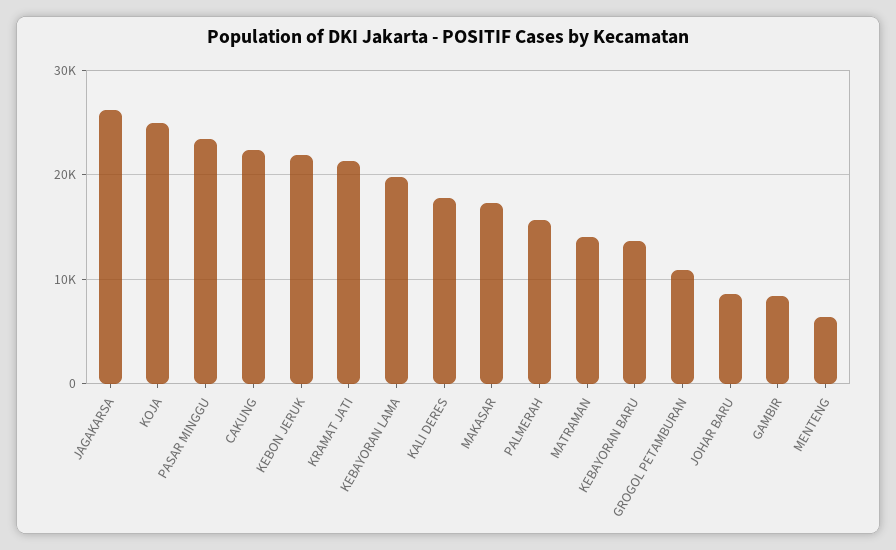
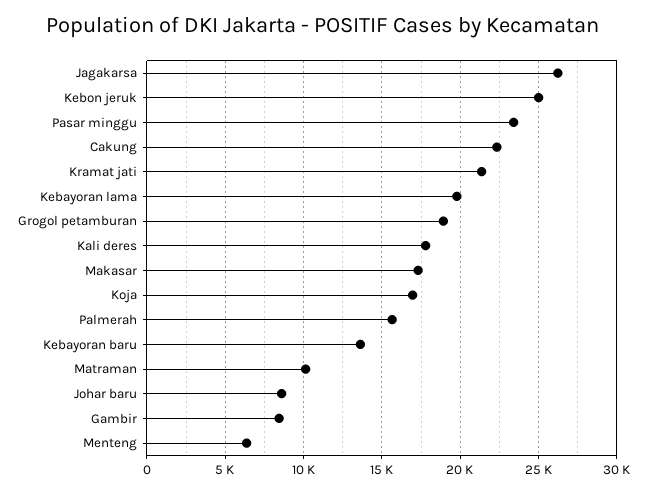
  {
    "JAGAKARSA": 26000,
-   "KOJA": 25000,
+   "KOJA": 17000,
    "PASAR MINGGU": 23500,
    "CAKUNG": 22500,
-   "KEBON JERUK": 22000,
+   "KEBON JERUK": 25000,
    "KRAMAT JATI": 21500,
    "KEBAYORAN LAMA": 20000,
    "KALI DERES": 18000,
    "MAKASAR": 17500,
    "PALMERAH": 15500,
-   "MATRAMAN": 14000,
+   "MATRAMAN": 10000,
    "KEBAYORAN BARU": 13500,
-   "GROGOL PETAMBURAN": 11000,
+   "GROGOL PETAMBURAN": 19000,
    "JOHAR BARU": 8500,
    "GAMBIR": 8500,
    "MENTENG": 6500
  }

